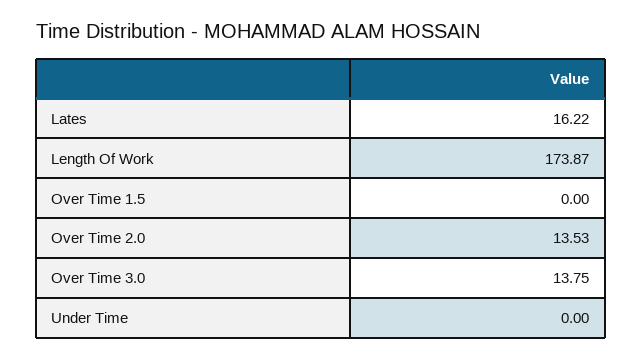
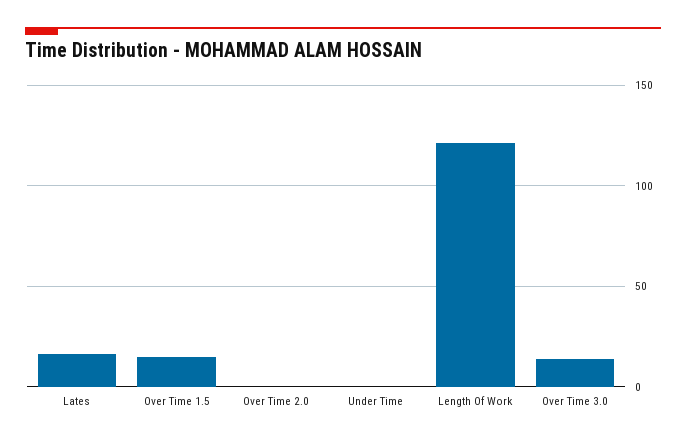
  {
    "Lates": 16.22,
-   "Length Of Work": 173.87,
+   "Length Of Work": 120,
-   "Over Time 1.5": 0,
+   "Over Time 1.5": 15,
-   "Over Time 2.0": 13.53,
+   "Over Time 2.0": 0,
    "Over Time 3.0": 13.75,
    "Under Time": 0
  }

